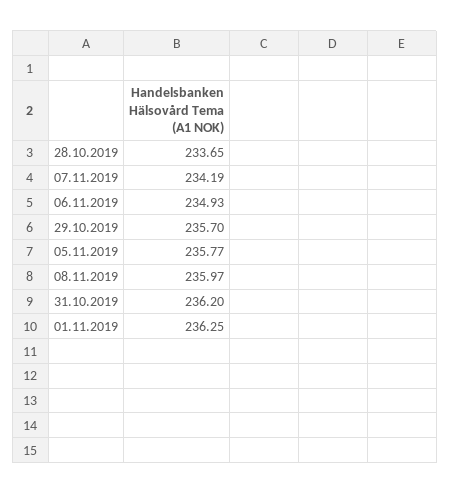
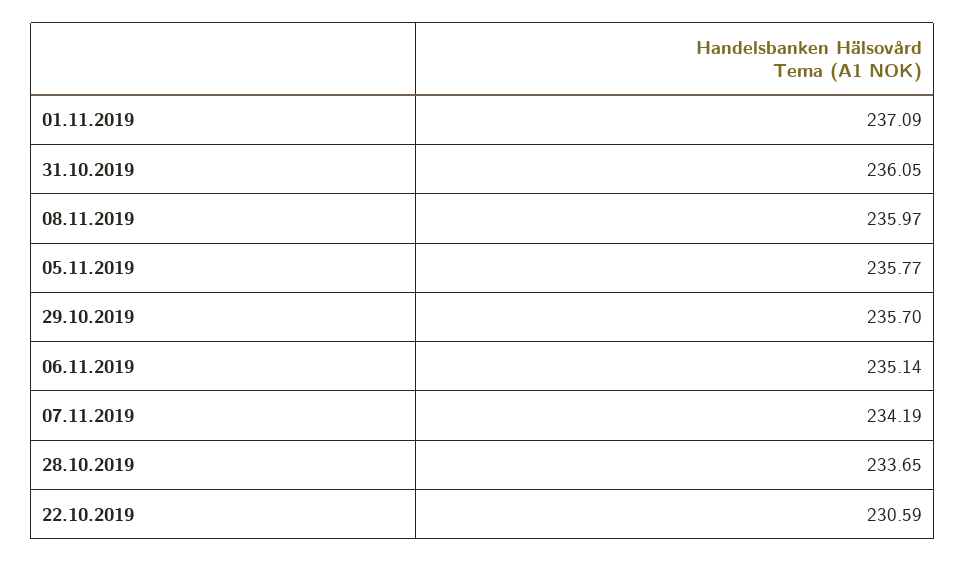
  {
    "28.10.2019": 233.65,
    "07.11.2019": 234.19,
-   "06.11.2019": 234.93,
+   "06.11.2019": 235.14,
    "29.10.2019": 235.7,
    "05.11.2019": 235.77,
    "08.11.2019": 235.97,
-   "31.10.2019": 236.2,
+   "31.10.2019": 236.05,
-   "01.11.2019": 236.25
+   "01.11.2019": 237.09,
+   "22.10.2019": 230.59
  }

